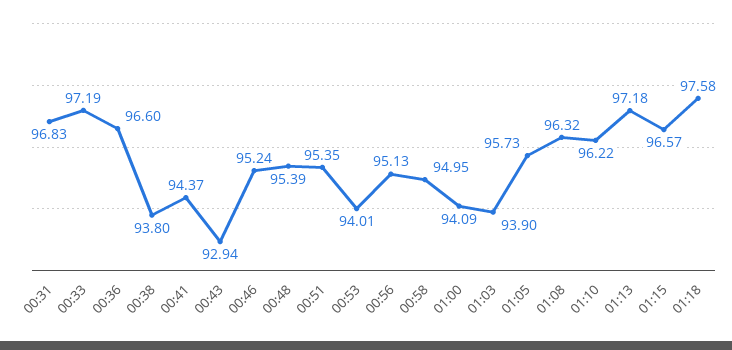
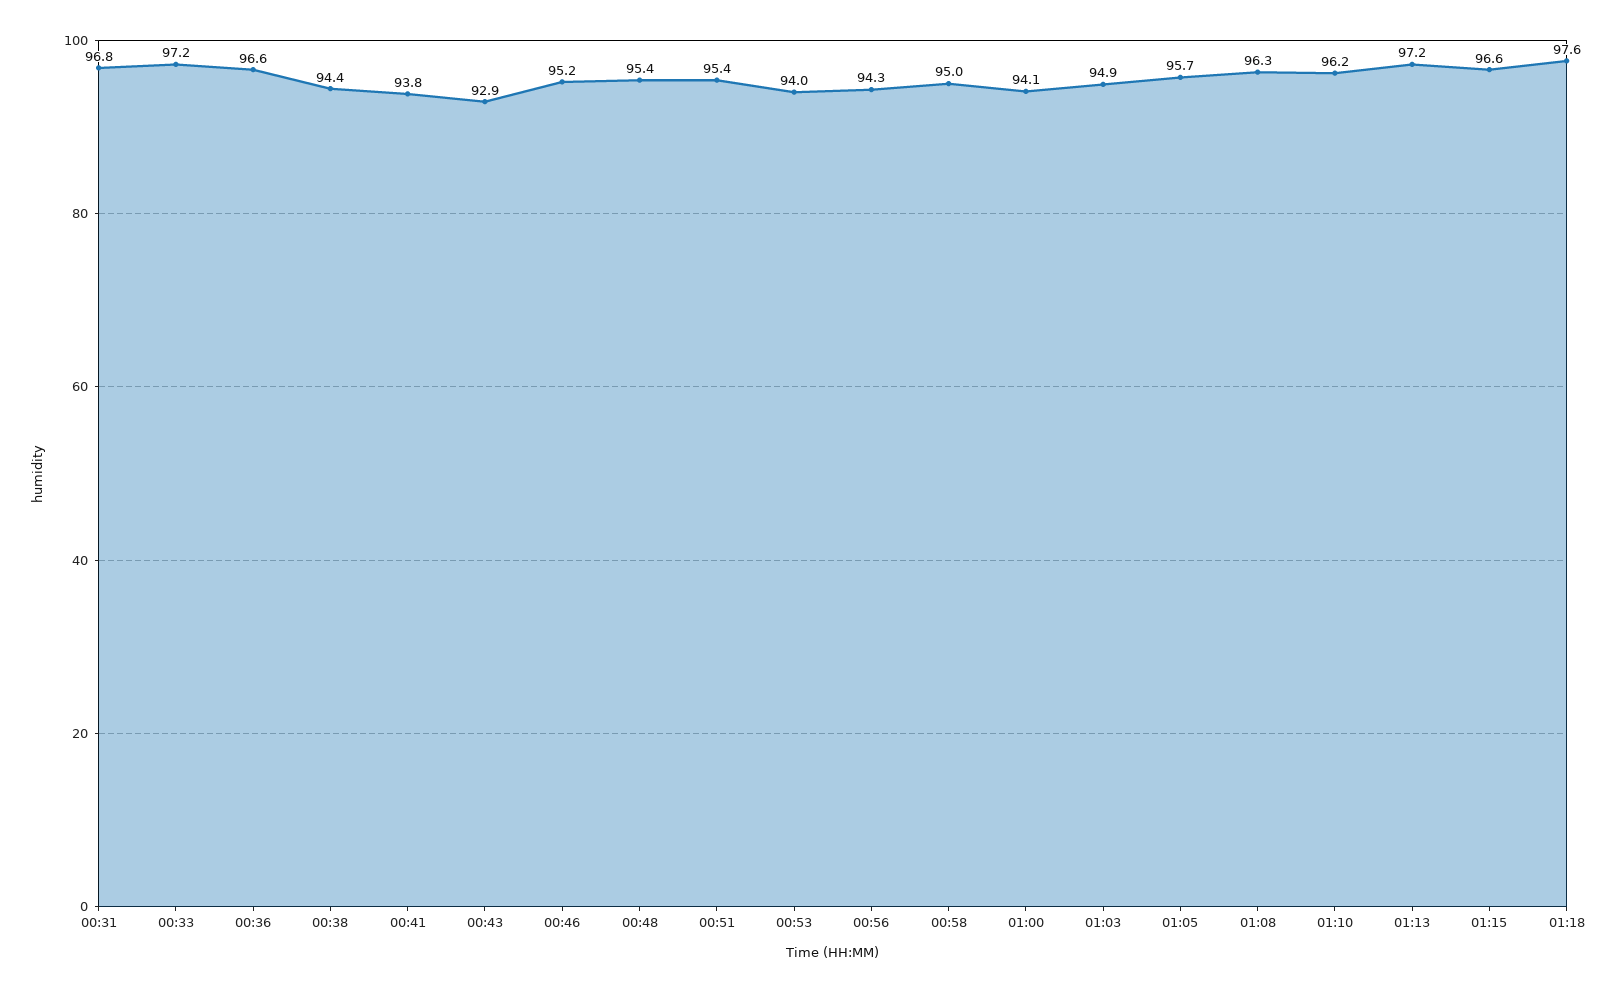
  {
    "00:31": 96.83,
    "00:33": 97.19,
    "00:36": 96.6,
-   "00:38": 93.8,
+   "00:38": 94.4,
-   "00:41": 94.37,
+   "00:41": 93.8,
    "00:43": 92.94,
    "00:46": 95.24,
    "00:48": 95.39,
    "00:51": 95.35,
    "00:53": 94.01,
-   "00:56": 95.13,
+   "00:56": 94.3,
    "00:58": 94.95,
    "01:00": 94.09,
-   "01:03": 93.9,
+   "01:03": 94.9,
    "01:05": 95.73,
    "01:08": 96.32,
    "01:10": 96.22,
    "01:13": 97.18,
    "01:15": 96.57,
    "01:18": 97.58
  }

